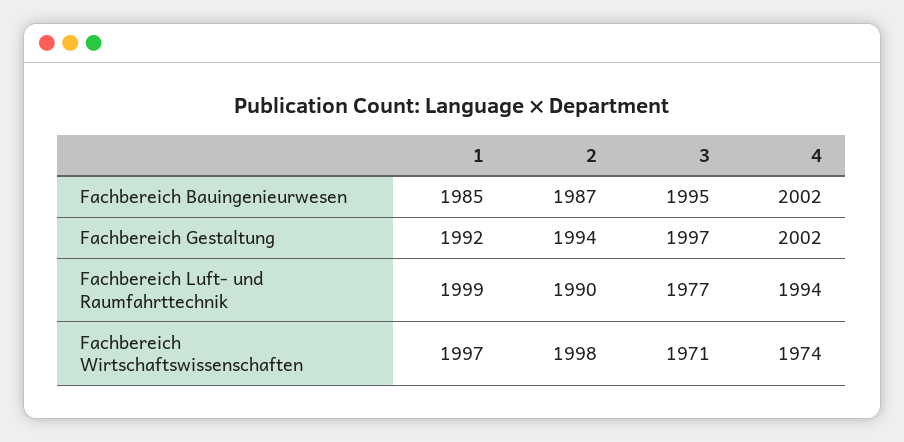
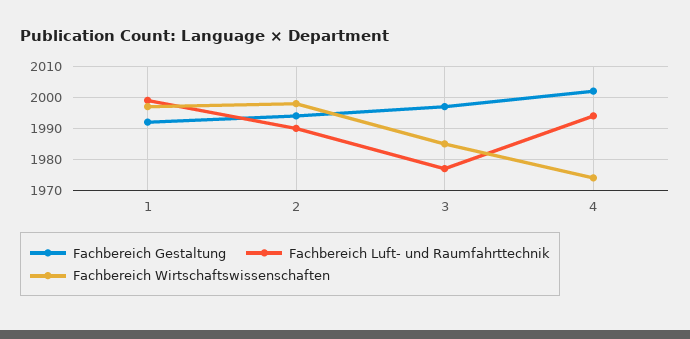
  {
-   "Fachbereich Bauingenieurwesen": {
-     "1": 1985,
-     "2": 1987,
-     "3": 1995,
-     "4": 2002
-   },
    "Fachbereich Gestaltung": {
      "1": 1992,
      "2": 1994,
      "3": 1997,
      "4": 2002
    },
    "Fachbereich Luft- und Raumfahrttechnik": {
      "1": 1999,
      "2": 1990,
      "3": 1977,
      "4": 1994
    },
    "Fachbereich Wirtschaftswissenschaften": {
      "1": 1997,
      "2": 1998,
-     "3": 1971,
+     "3": 1985,
      "4": 1974
    }
  }

